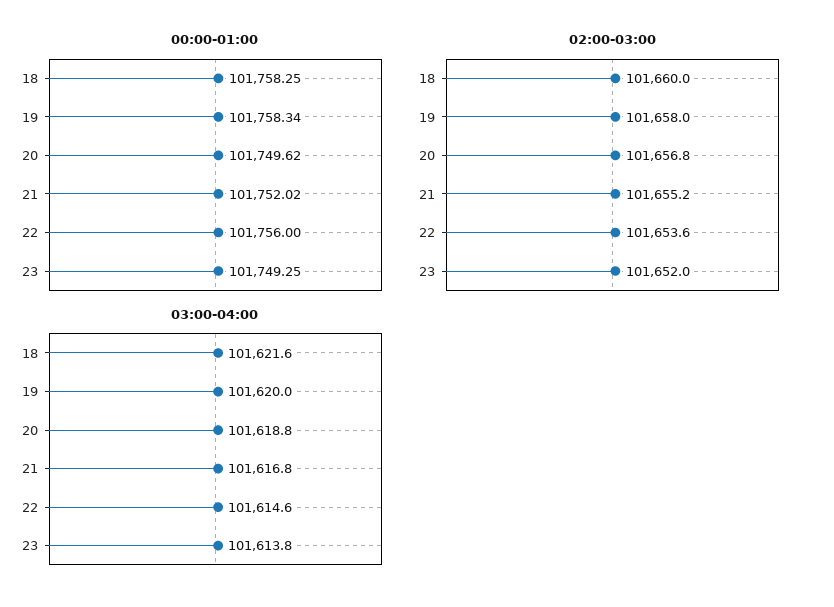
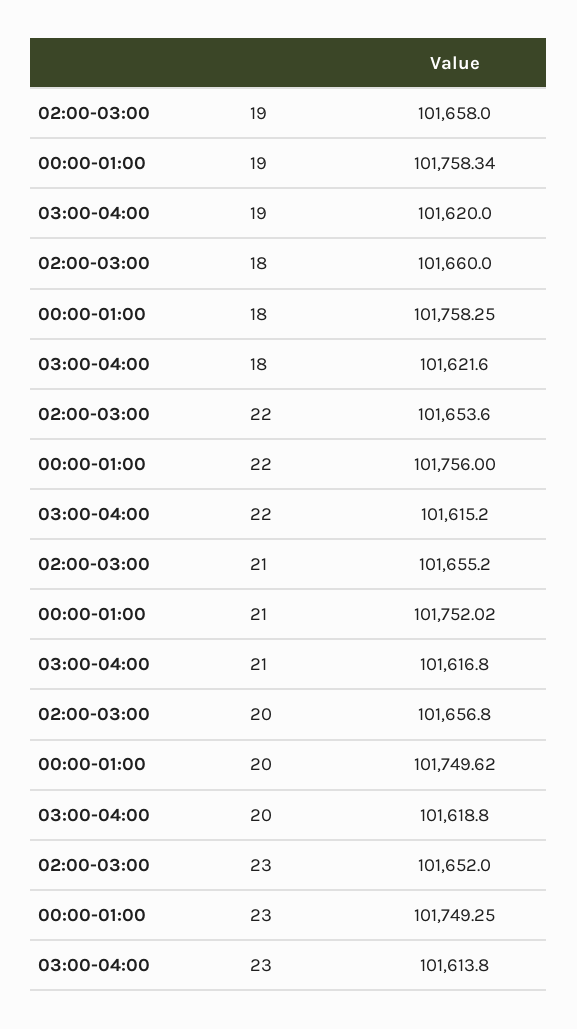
  {
    "00:00-01:00": {
      "18": 101758.25,
      "19": 101758.34,
      "20": 101749.62,
      "21": 101752.02,
      "22": 101756,
      "23": 101749.25
    },
    "02:00-03:00": {
      "18": 101660,
      "19": 101658,
      "20": 101656.8,
      "21": 101655.2,
      "22": 101653.6,
      "23": 101652
    },
    "03:00-04:00": {
      "18": 101621.6,
      "19": 101620,
      "20": 101618.8,
      "21": 101616.8,
-     "22": 101614.6,
+     "22": 101615.2,
      "23": 101613.8
    }
  }

